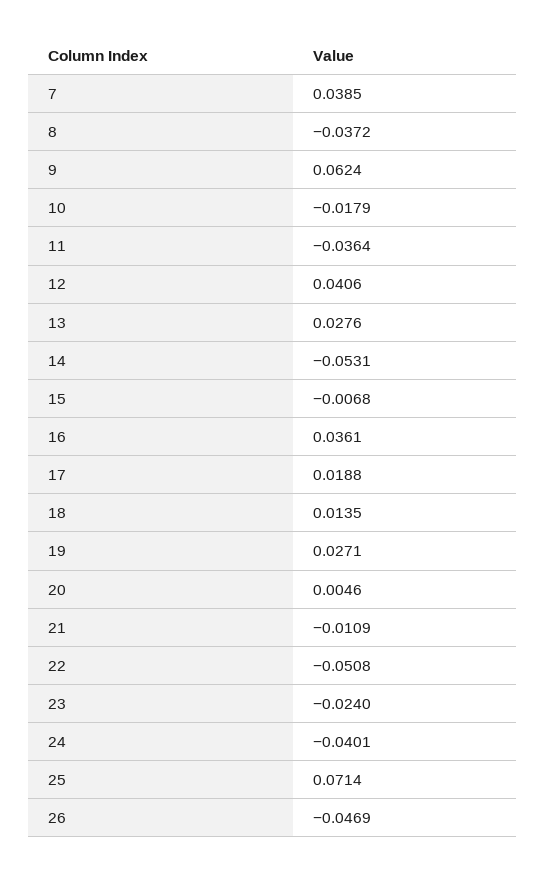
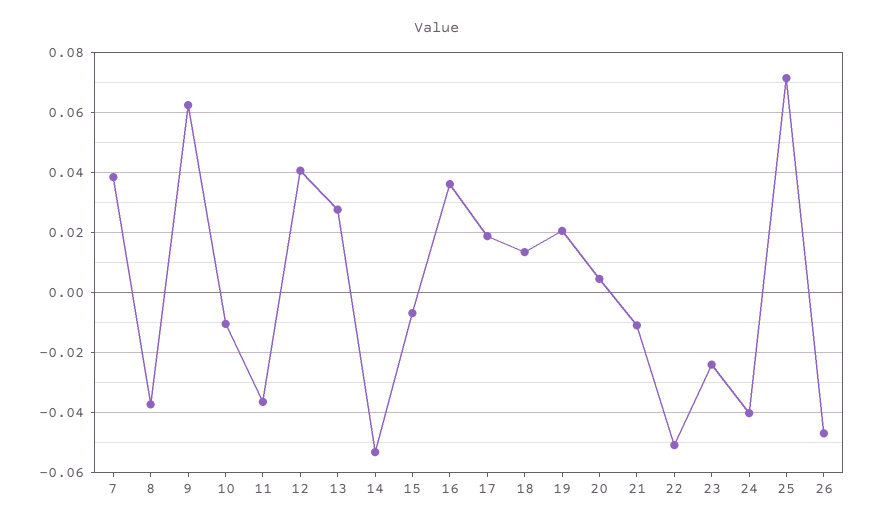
  {
    "7": 0.0385,
    "8": -0.0372,
    "9": 0.0624,
-   "10": -0.0179,
+   "10": -0.01,
    "11": -0.0364,
    "12": 0.0406,
    "13": 0.0276,
    "14": -0.0531,
    "15": -0.0068,
    "16": 0.0361,
    "17": 0.0188,
    "18": 0.0135,
-   "19": 0.0271,
+   "19": 0.02,
    "20": 0.0046,
    "21": -0.0109,
    "22": -0.0508,
    "23": -0.024,
    "24": -0.0401,
    "25": 0.0714,
    "26": -0.0469
  }

